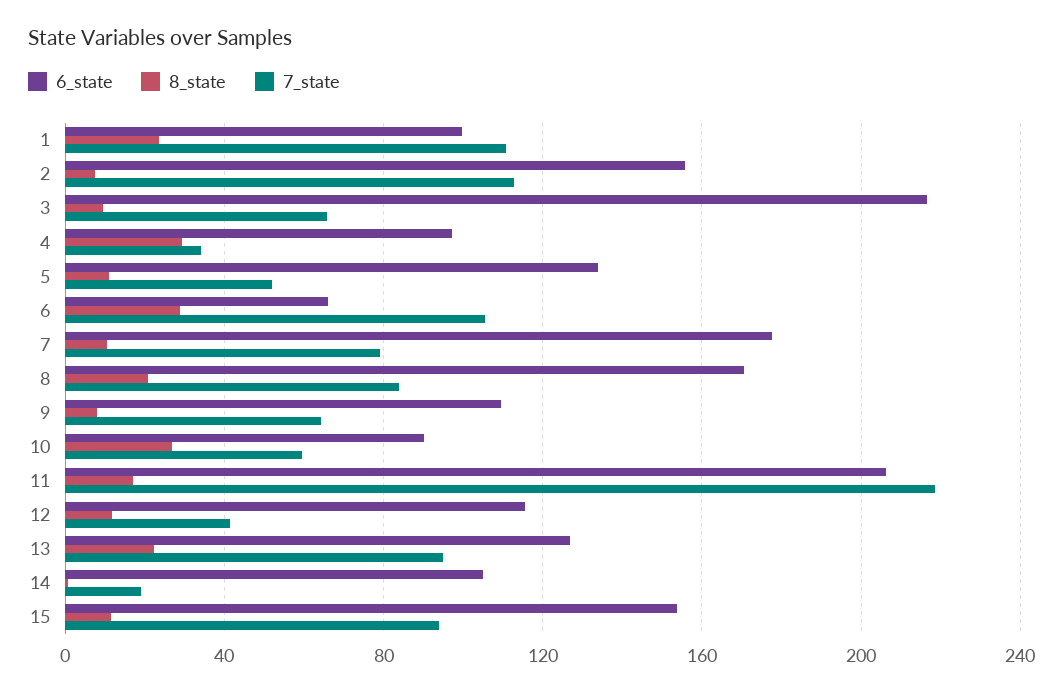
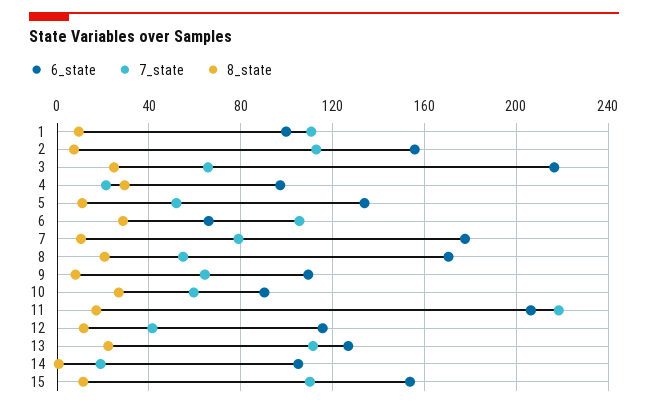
  {
    "6_state": {
      "1": 100,
      "2": 155,
      "3": 215,
      "4": 95,
      "5": 135,
      "6": 65,
      "7": 180,
      "8": 170,
      "9": 110,
      "10": 90,
      "11": 205,
      "12": 115,
      "13": 125,
      "14": 105,
      "15": 155
    },
    "8_state": {
-     "1": 25,
+     "1": 10,
      "2": 5,
-     "3": 10,
+     "3": 25,
      "4": 30,
      "5": 10,
      "6": 30,
      "7": 10,
      "8": 20,
      "9": 10,
      "10": 25,
      "11": 15,
      "12": 10,
      "13": 20,
      "14": 0,
      "15": 10
    },
    "7_state": {
      "1": 110,
      "2": 115,
      "3": 65,
-     "4": 35,
+     "4": 20,
      "5": 50,
      "6": 105,
      "7": 80,
-     "8": 85,
+     "8": 55,
      "9": 65,
      "10": 60,
      "11": 220,
      "12": 40,
-     "13": 95,
+     "13": 110,
      "14": 20,
-     "15": 95
+     "15": 110
    }
  }

